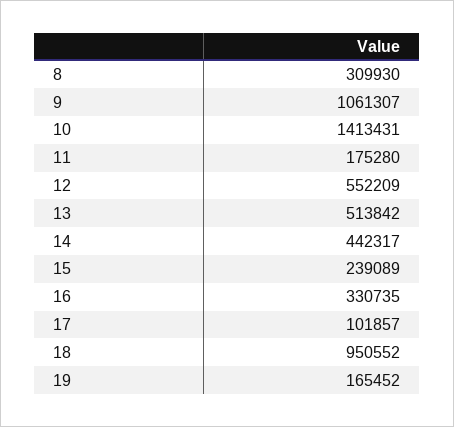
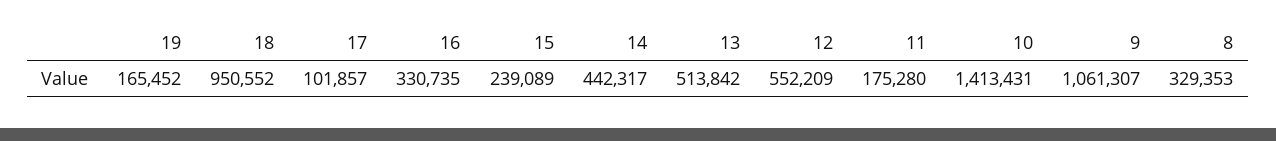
  {
-   "8": 309930,
+   "8": 329353,
    "9": 1061307,
    "10": 1413431,
    "11": 175280,
    "12": 552209,
    "13": 513842,
    "14": 442317,
    "15": 239089,
    "16": 330735,
    "17": 101857,
    "18": 950552,
    "19": 165452
  }

